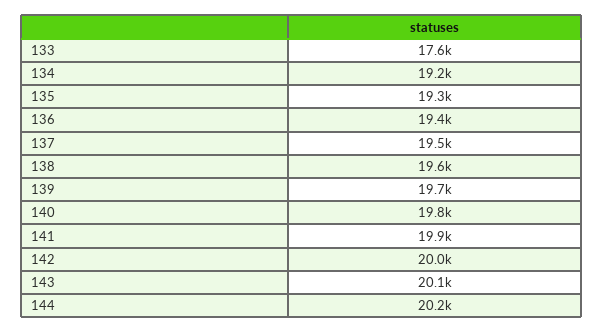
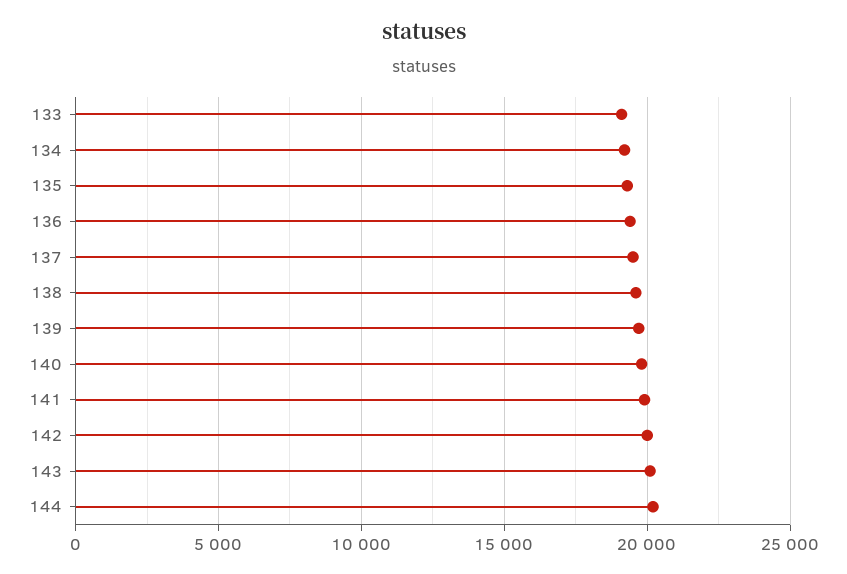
  {
-   "133": 17600,
+   "133": 19000,
    "134": 19200,
    "135": 19300,
    "136": 19400,
    "137": 19500,
    "138": 19600,
    "139": 19700,
    "140": 19800,
    "141": 19900,
    "142": 20000,
    "143": 20100,
    "144": 20200
  }

